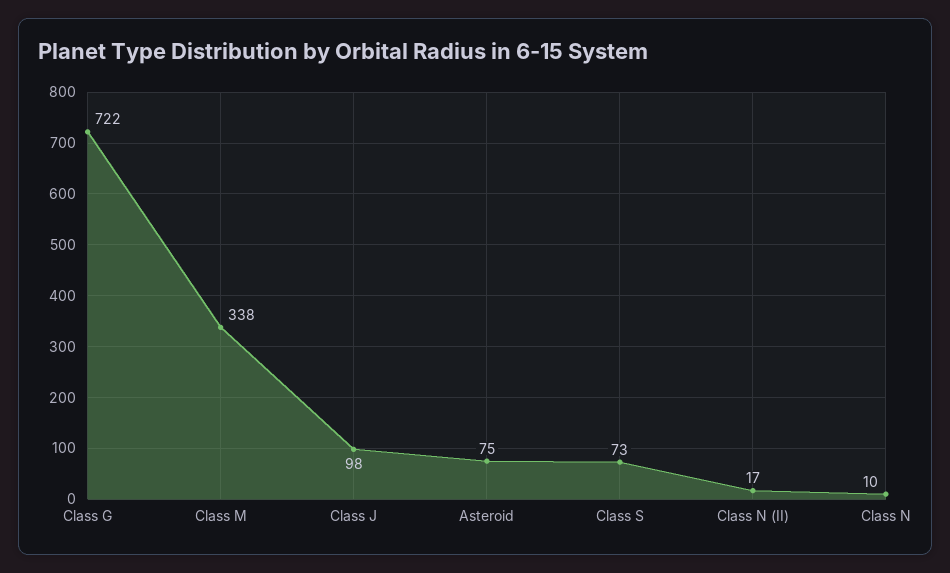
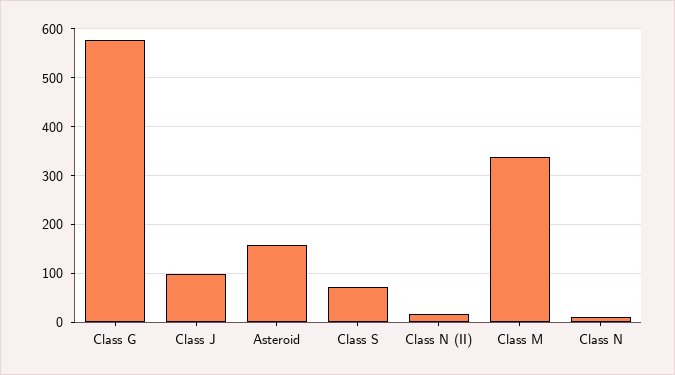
  {
-   "Class G": 722,
+   "Class G": 580,
    "Class M": 338,
    "Class J": 98,
-   "Asteroid": 75,
+   "Asteroid": 160,
    "Class S": 73,
    "Class N (II)": 17,
    "Class N": 10
  }

